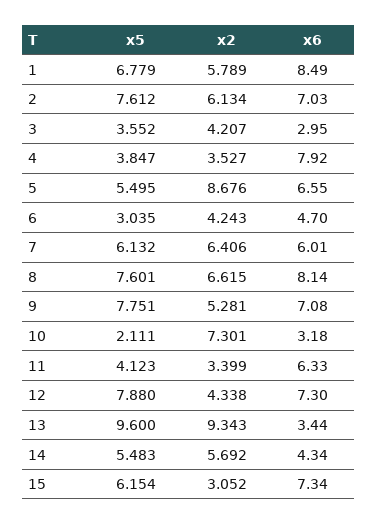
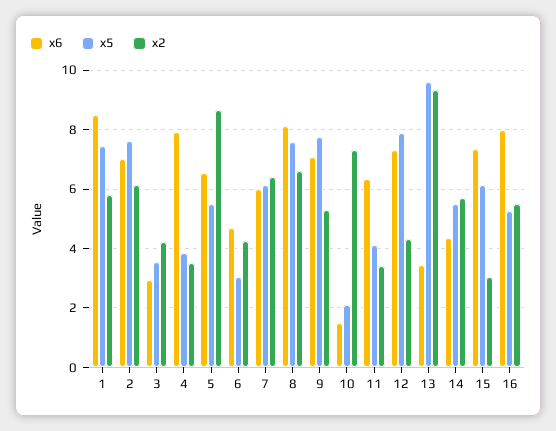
  {
    "x5": {
-     "1": 6.779,
+     "1": 7.5,
      "2": 7.612,
      "3": 3.552,
      "4": 3.847,
      "5": 5.495,
      "6": 3.035,
      "7": 6.132,
      "8": 7.601,
      "9": 7.751,
      "10": 2.111,
      "11": 4.123,
      "12": 7.88,
      "13": 9.6,
      "14": 5.483,
-     "15": 6.154
+     "15": 6.154,
+     "16": 5.25
    },
    "x2": {
      "1": 5.789,
      "2": 6.134,
      "3": 4.207,
      "4": 3.527,
      "5": 8.676,
      "6": 4.243,
      "7": 6.406,
      "8": 6.615,
      "9": 5.281,
      "10": 7.301,
      "11": 3.399,
      "12": 4.338,
      "13": 9.343,
      "14": 5.692,
-     "15": 3.052
+     "15": 3.052,
+     "16": 5.5
    },
    "x6": {
      "1": 8.49,
      "2": 7.03,
      "3": 2.95,
      "4": 7.92,
      "5": 6.55,
      "6": 4.7,
      "7": 6.01,
      "8": 8.14,
      "9": 7.08,
-     "10": 3.18,
+     "10": 1.5,
      "11": 6.33,
      "12": 7.3,
      "13": 3.44,
      "14": 4.34,
-     "15": 7.34
+     "15": 7.34,
+     "16": 8
    }
  }

